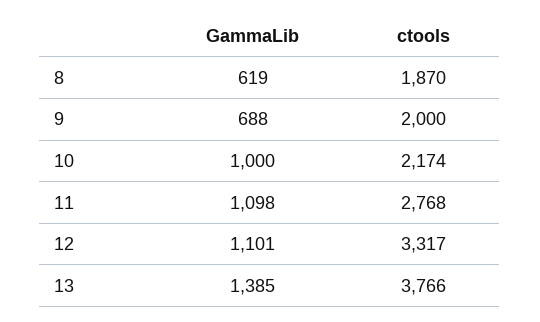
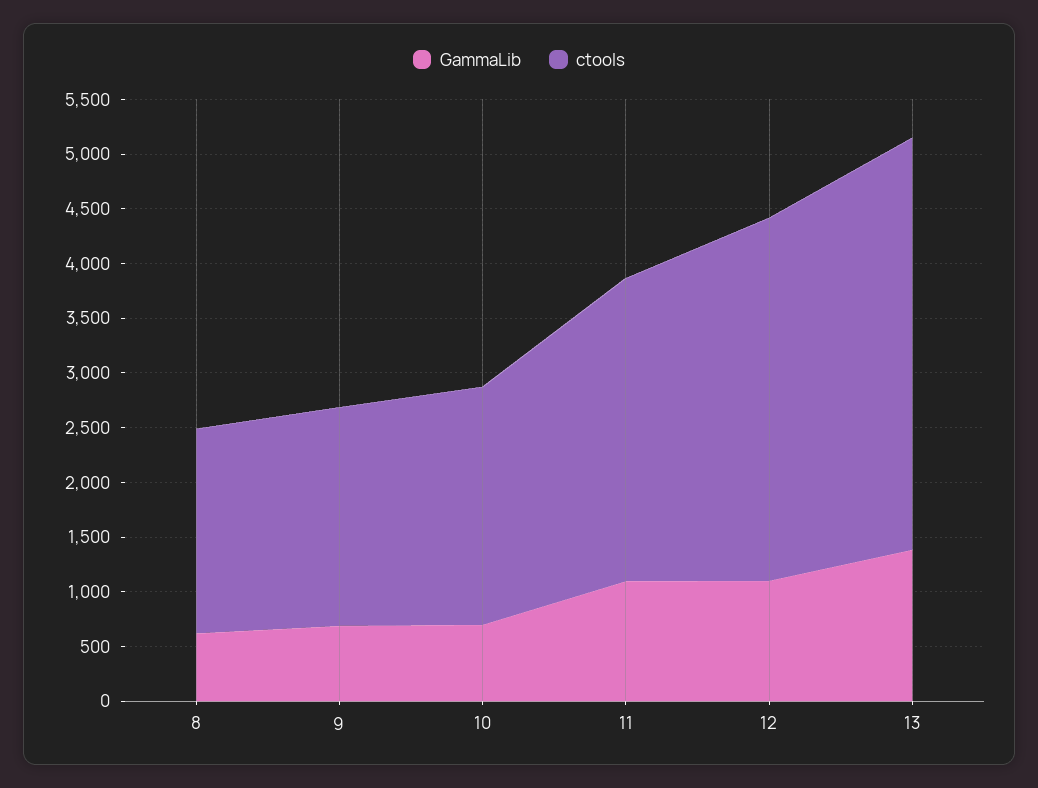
  {
    "GammaLib": {
      "8": 619,
      "9": 688,
-     "10": 1000,
+     "10": 700,
      "11": 1098,
      "12": 1101,
      "13": 1385
    },
    "ctools": {
      "8": 1870,
      "9": 2000,
      "10": 2174,
      "11": 2768,
      "12": 3317,
      "13": 3766
    }
  }

